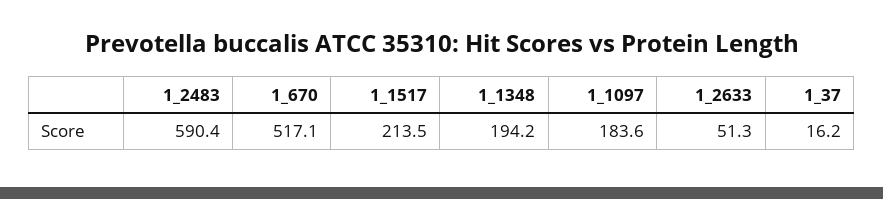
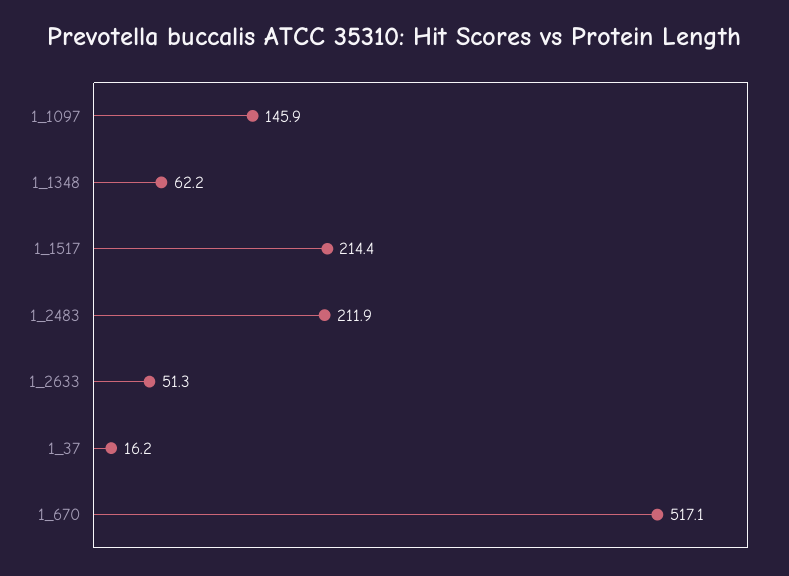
  {
-   "1_2483": 590.4,
+   "1_2483": 211.9,
    "1_670": 517.1,
-   "1_1517": 213.5,
+   "1_1517": 214.4,
-   "1_1348": 194.2,
+   "1_1348": 62.2,
-   "1_1097": 183.6,
+   "1_1097": 145.9,
    "1_2633": 51.3,
    "1_37": 16.2
  }

